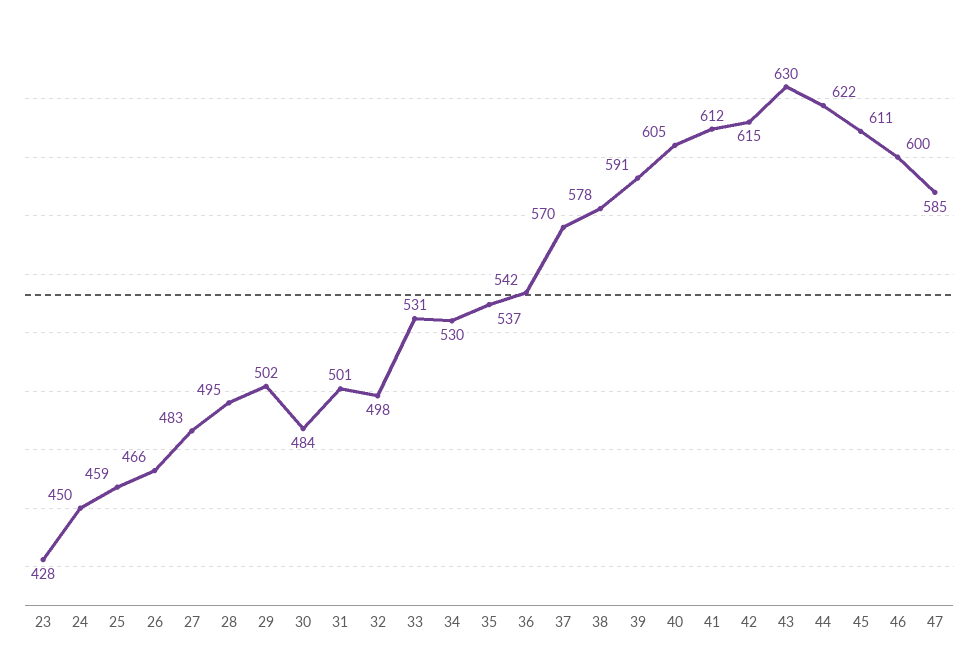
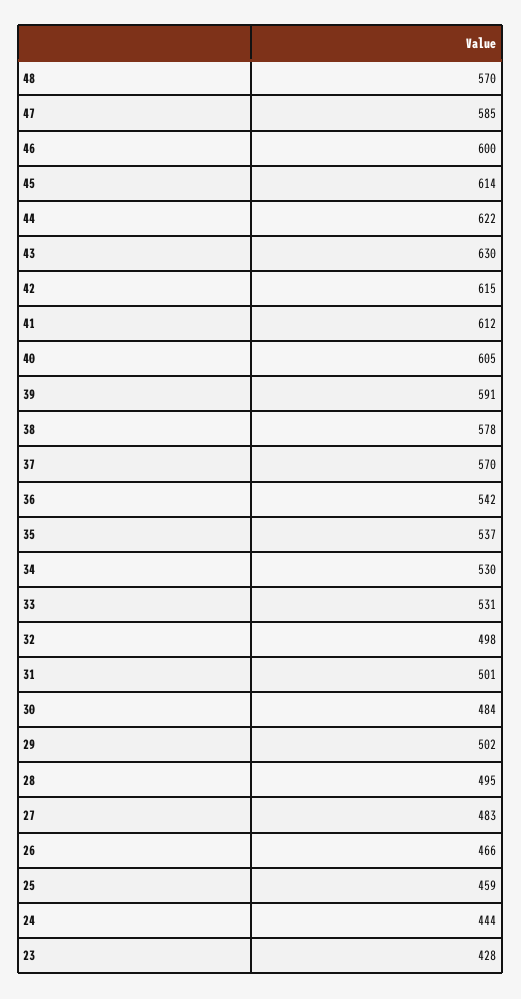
  {
    "23": 428,
-   "24": 450,
+   "24": 444,
    "25": 459,
    "26": 466,
    "27": 483,
    "28": 495,
    "29": 502,
    "30": 484,
    "31": 501,
    "32": 498,
    "33": 531,
    "34": 530,
    "35": 537,
    "36": 542,
    "37": 570,
    "38": 578,
    "39": 591,
    "40": 605,
    "41": 612,
    "42": 615,
    "43": 630,
    "44": 622,
-   "45": 611,
+   "45": 614,
    "46": 600,
-   "47": 585
+   "47": 585,
+   "48": 570
  }

